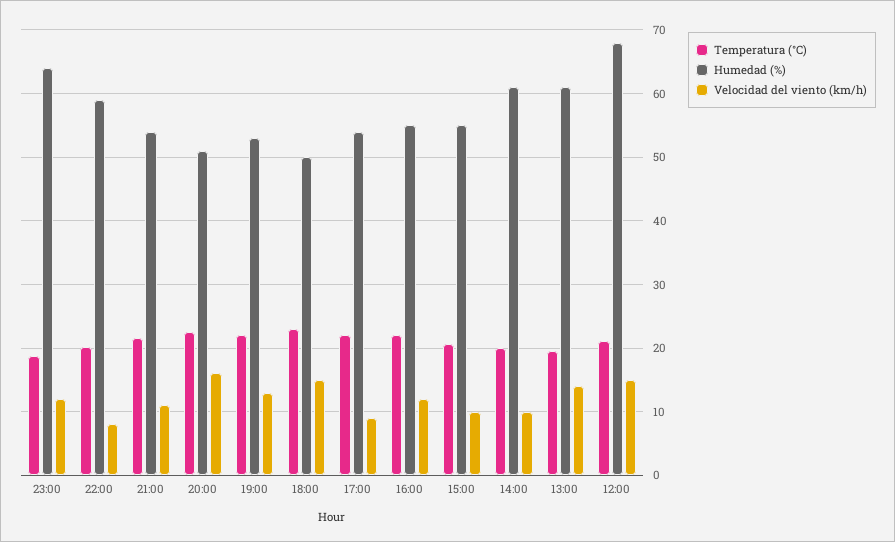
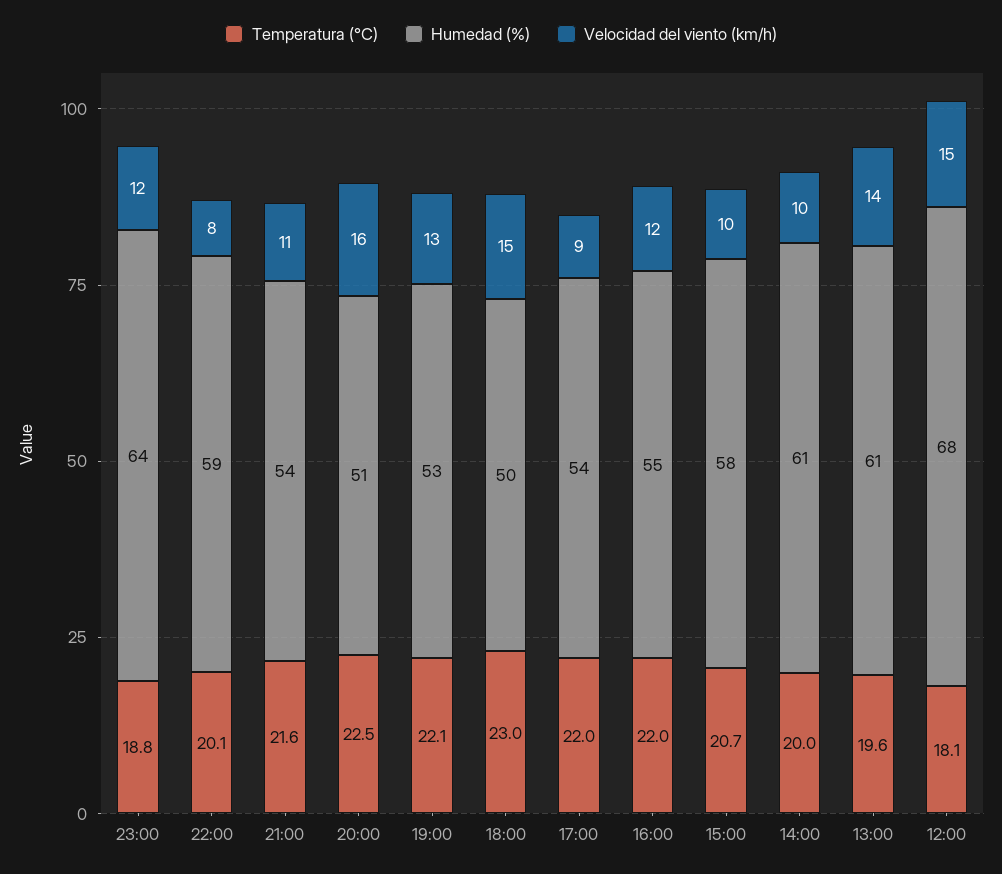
  {
    "Temperatura (°C)": {
      "23:00": 18.8,
      "22:00": 20.1,
      "21:00": 21.6,
      "20:00": 22.5,
      "19:00": 22.1,
      "18:00": 23,
      "17:00": 22,
      "16:00": 22,
      "15:00": 20.7,
      "14:00": 20,
      "13:00": 19.6,
-     "12:00": 21
+     "12:00": 18.1
    },
    "Humedad (%)": {
      "23:00": 64,
      "22:00": 59,
      "21:00": 54,
      "20:00": 51,
      "19:00": 53,
      "18:00": 50,
      "17:00": 54,
      "16:00": 55,
-     "15:00": 55,
+     "15:00": 58,
      "14:00": 61,
      "13:00": 61,
      "12:00": 68
    },
    "Velocidad del viento (km/h)": {
      "23:00": 12,
      "22:00": 8,
      "21:00": 11,
      "20:00": 16,
      "19:00": 13,
      "18:00": 15,
      "17:00": 9,
      "16:00": 12,
      "15:00": 10,
      "14:00": 10,
      "13:00": 14,
      "12:00": 15
    }
  }

